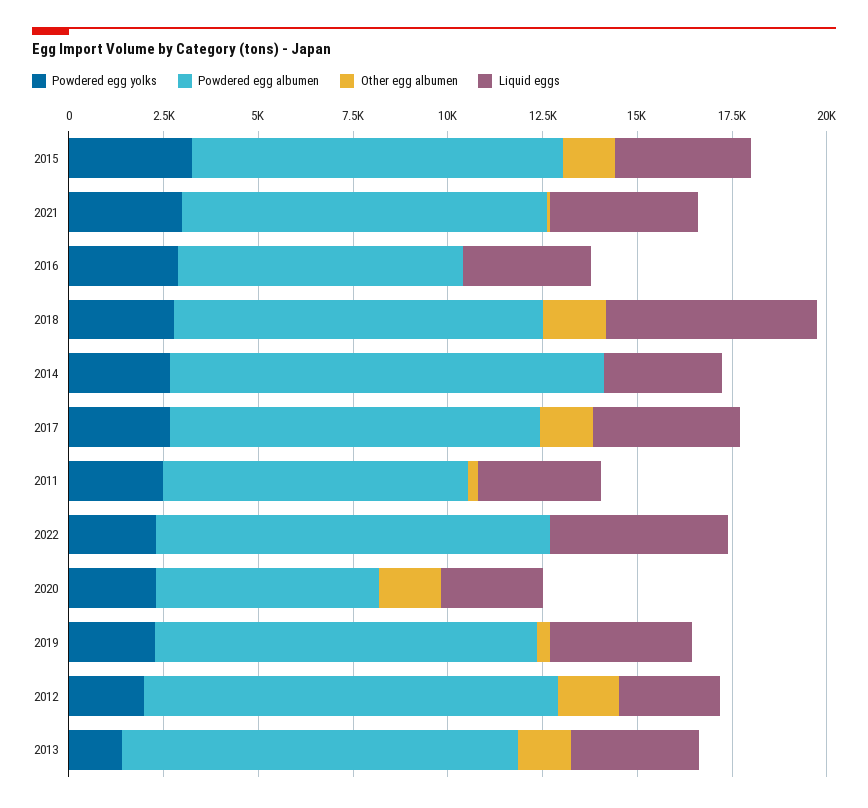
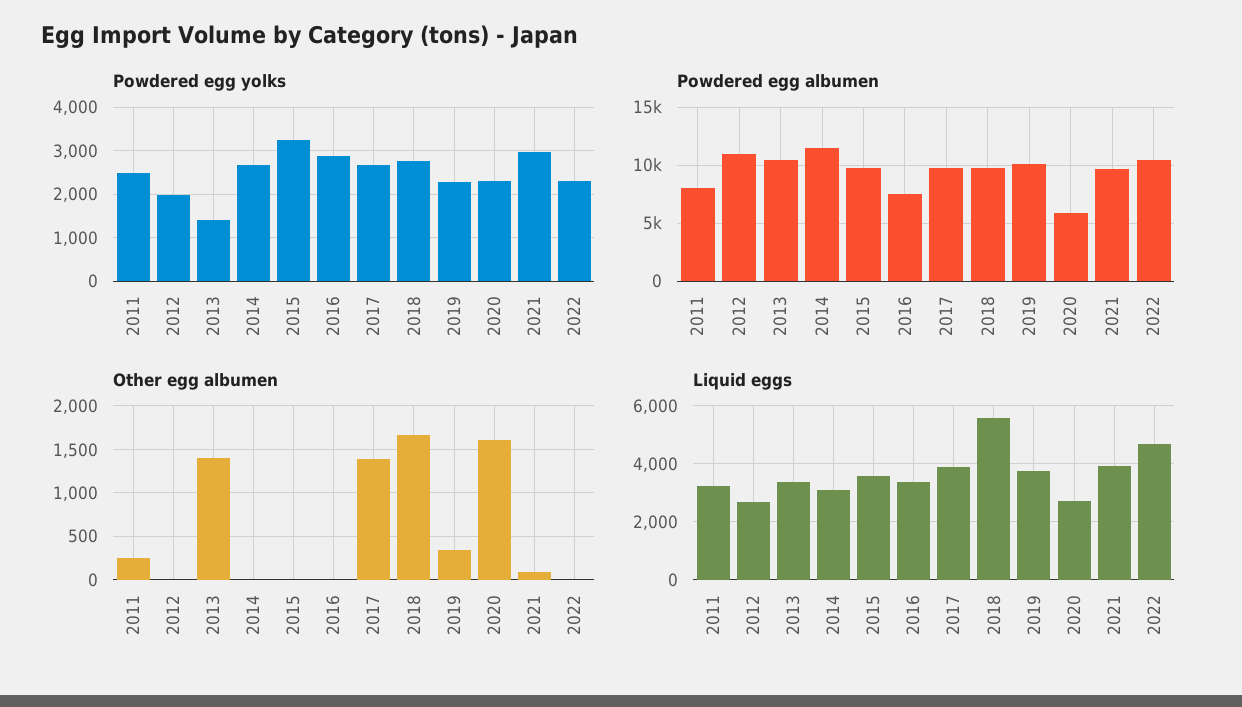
  {
    "Powdered egg yolks": {
      "2015": 3200,
      "2021": 3000,
      "2016": 2800,
      "2018": 2800,
      "2014": 2600,
      "2017": 2600,
      "2011": 2400,
      "2022": 2200,
      "2020": 2200,
      "2019": 2200,
      "2012": 2000,
      "2013": 1400
    },
    "Powdered egg albumen": {
      "2015": 10000,
      "2021": 9500,
      "2016": 7500,
      "2018": 9500,
      "2014": 11500,
      "2017": 10000,
      "2011": 8000,
      "2022": 10500,
      "2020": 6000,
      "2019": 10000,
      "2012": 11000,
      "2013": 10500
    },
    "Other egg albumen": {
-     "2015": 1500,
+     "2015": 0,
      "2021": 100,
      "2016": 0,
      "2018": 1700,
      "2014": 0,
      "2017": 1400,
      "2011": 300,
      "2022": 0,
      "2020": 1600,
      "2019": 300,
-     "2012": 1500,
+     "2012": 0,
      "2013": 1400
    },
    "Liquid eggs": {
      "2015": 3500,
      "2021": 4000,
      "2016": 3500,
      "2018": 5500,
      "2014": 3000,
      "2017": 4000,
      "2011": 3250,
      "2022": 4750,
      "2020": 2750,
      "2019": 3750,
      "2012": 2750,
      "2013": 3500
    }
  }

